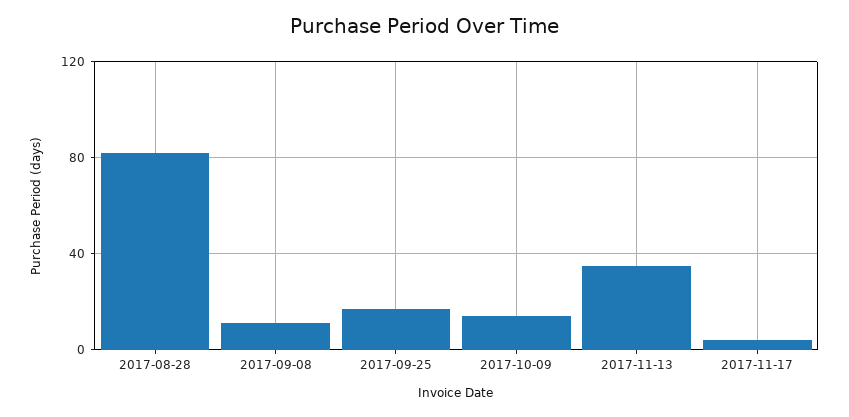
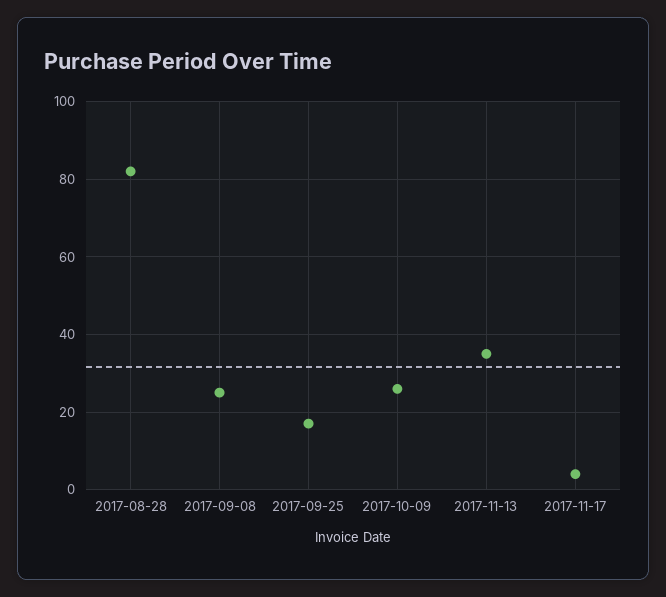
  {
    "2017-08-28": 80,
-   "2017-09-08": 10,
+   "2017-09-08": 25,
    "2017-09-25": 15,
-   "2017-10-09": 15,
+   "2017-10-09": 25,
    "2017-11-13": 35,
    "2017-11-17": 5
  }

